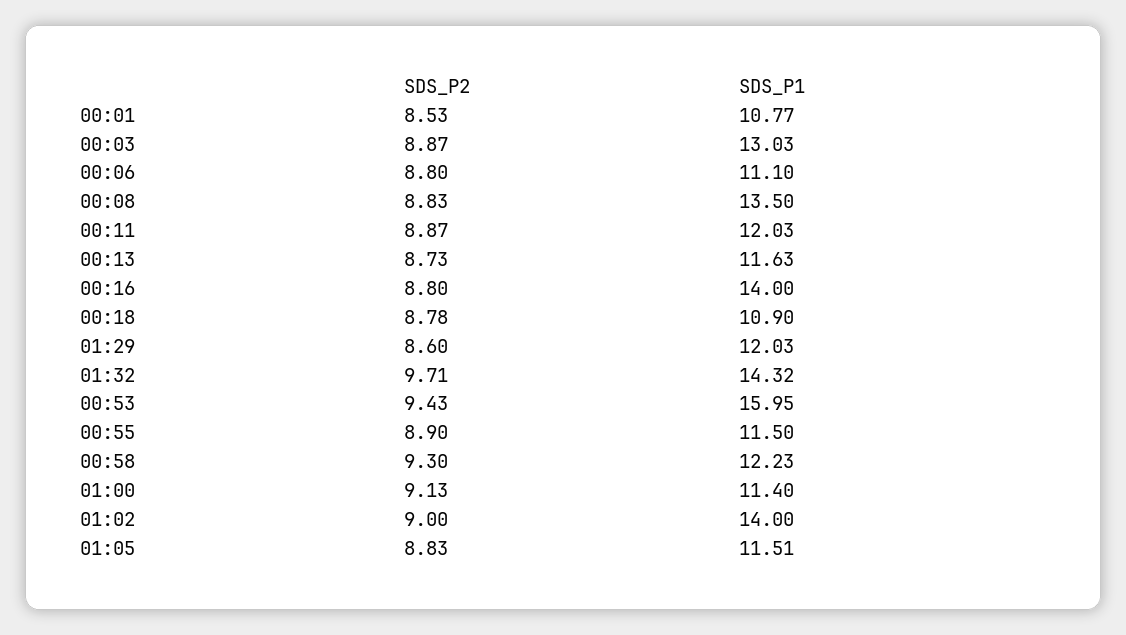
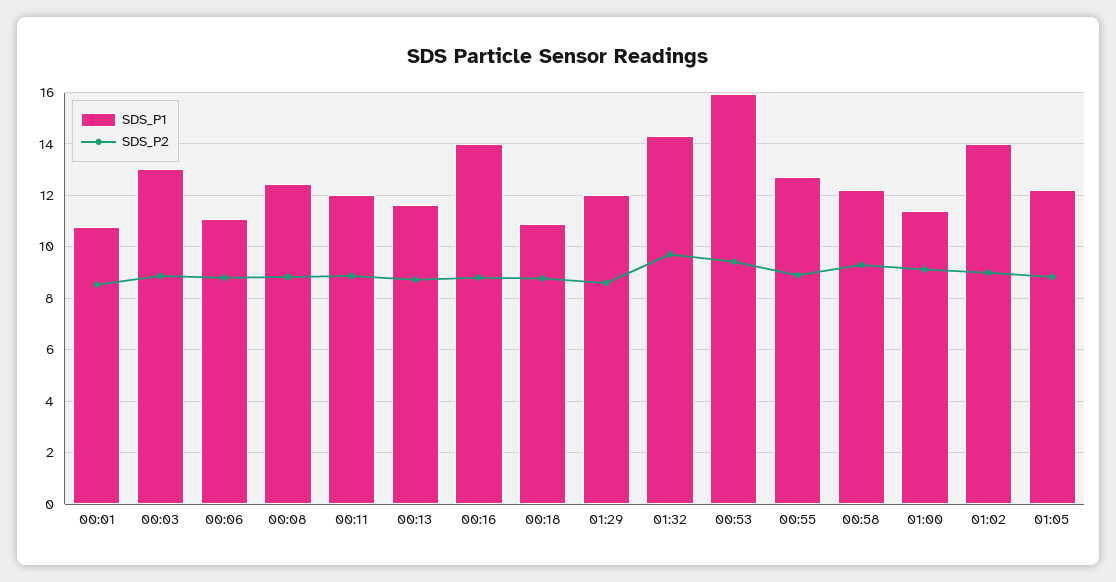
  {
    "SDS_P2": {
      "00:01": 8.53,
      "00:03": 8.87,
      "00:06": 8.8,
      "00:08": 8.83,
      "00:11": 8.87,
      "00:13": 8.73,
      "00:16": 8.8,
      "00:18": 8.78,
      "01:29": 8.6,
      "01:32": 9.71,
      "00:53": 9.43,
      "00:55": 8.9,
      "00:58": 9.3,
      "01:00": 9.13,
      "01:02": 9,
      "01:05": 8.83
    },
    "SDS_P1": {
      "00:01": 10.77,
      "00:03": 13.03,
      "00:06": 11.1,
-     "00:08": 13.5,
+     "00:08": 12.5,
      "00:11": 12.03,
      "00:13": 11.63,
      "00:16": 14,
      "00:18": 10.9,
      "01:29": 12.03,
      "01:32": 14.32,
      "00:53": 15.95,
-     "00:55": 11.5,
+     "00:55": 12.75,
      "00:58": 12.23,
      "01:00": 11.4,
      "01:02": 14,
-     "01:05": 11.51
+     "01:05": 12.25
    }
  }

